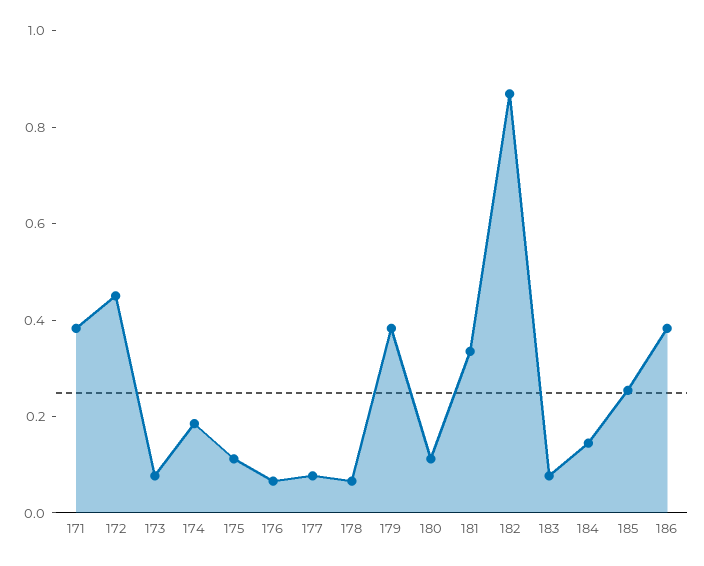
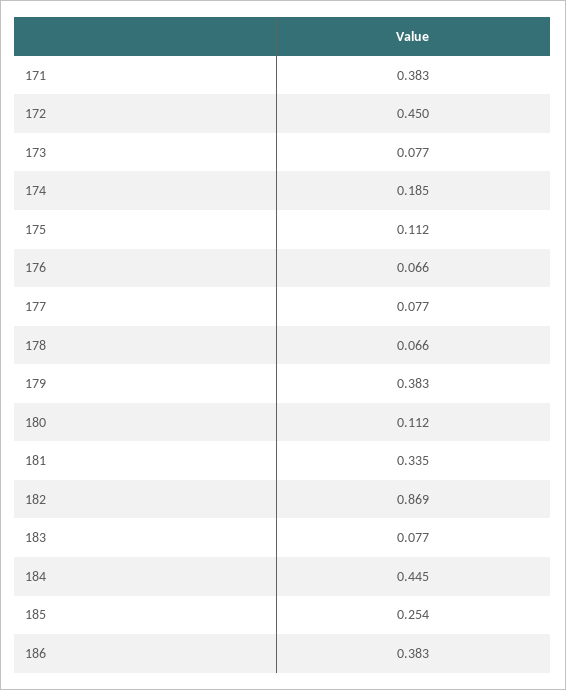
  {
    "171": 0.383,
    "172": 0.45,
    "173": 0.077,
    "174": 0.185,
    "175": 0.112,
    "176": 0.066,
    "177": 0.077,
    "178": 0.066,
    "179": 0.383,
    "180": 0.112,
    "181": 0.335,
    "182": 0.869,
    "183": 0.077,
-   "184": 0.15,
+   "184": 0.445,
    "185": 0.254,
    "186": 0.383
  }

